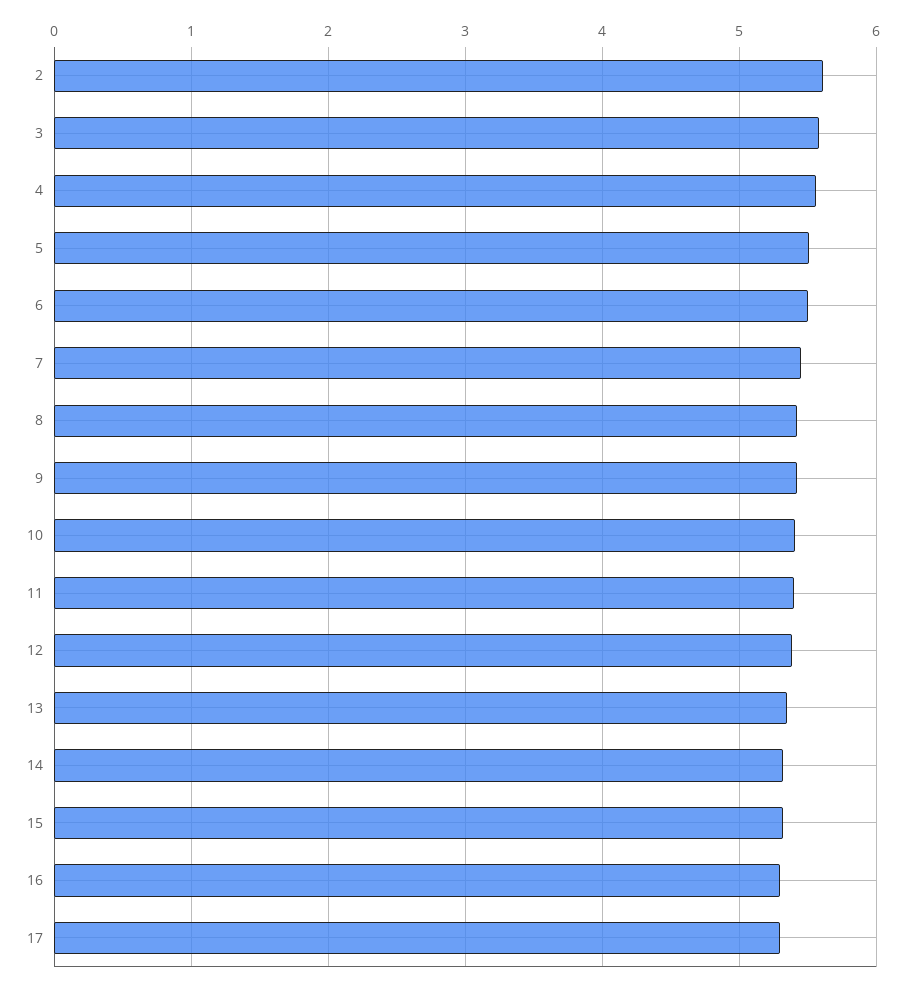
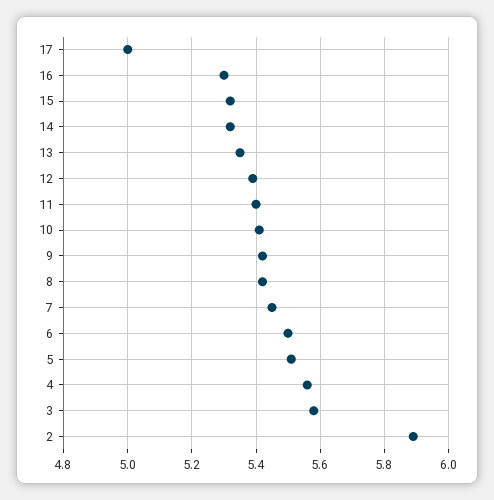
  {
-   "2": 5.6,
+   "2": 5.9,
    "3": 5.6,
    "4": 5.55,
    "5": 5.5,
    "6": 5.5,
    "7": 5.45,
    "8": 5.4,
    "9": 5.4,
    "10": 5.4,
    "11": 5.4,
    "12": 5.4,
    "13": 5.35,
    "14": 5.3,
    "15": 5.3,
    "16": 5.3,
-   "17": 5.3
+   "17": 5
  }

